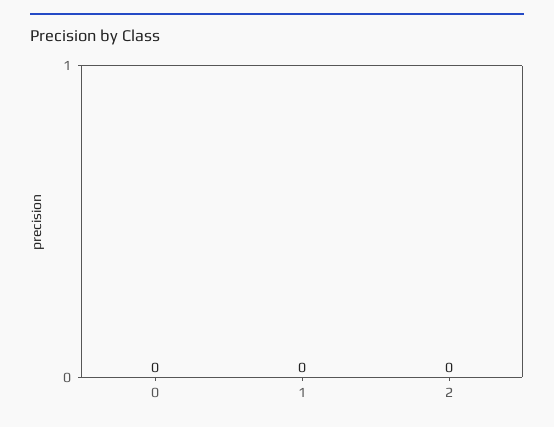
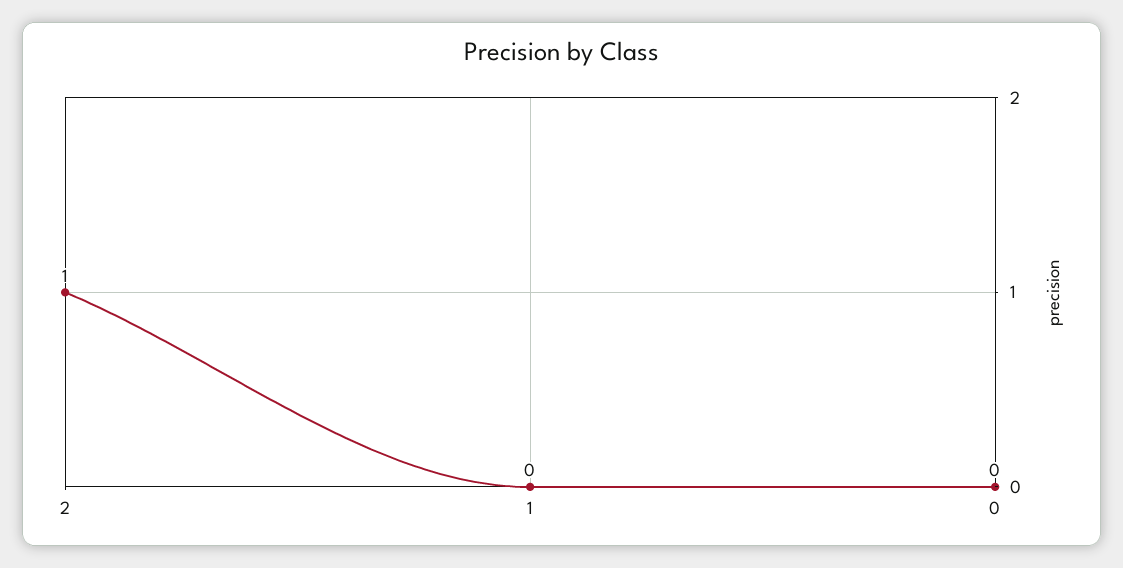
  {
    "0": 0,
    "1": 0,
-   "2": 0
+   "2": 1
  }

